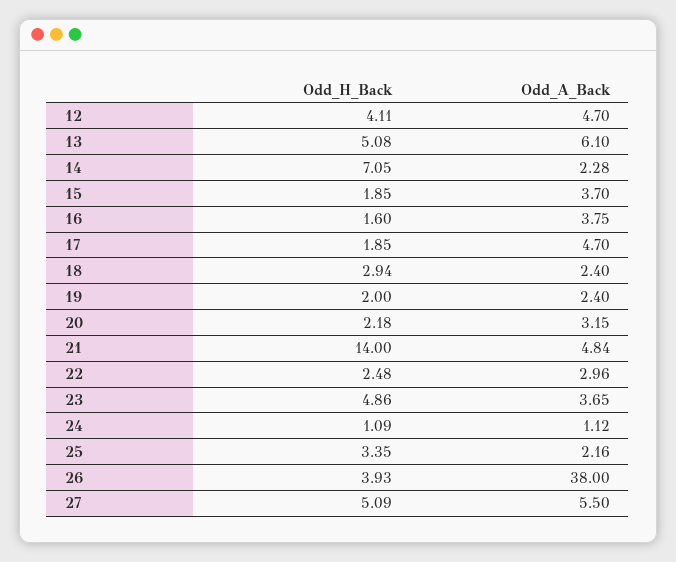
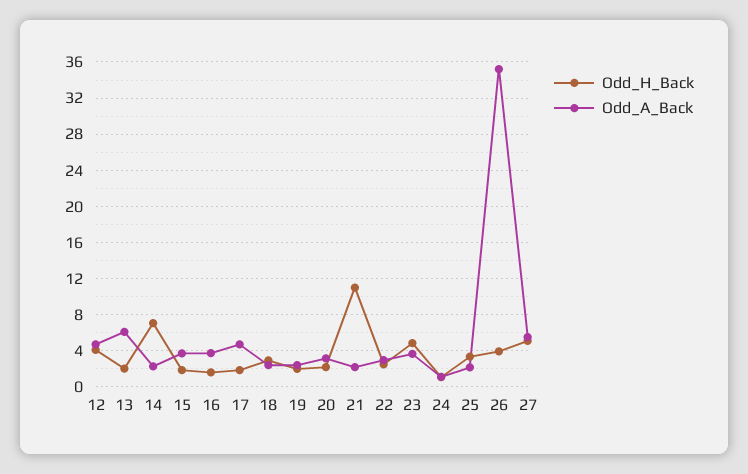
  {
    "Odd_H_Back": {
      "12": 4.11,
-     "13": 5.08,
+     "13": 2,
      "14": 7.05,
      "15": 1.85,
      "16": 1.6,
      "17": 1.85,
      "18": 2.94,
      "19": 2,
      "20": 2.18,
-     "21": 14,
+     "21": 11,
      "22": 2.48,
      "23": 4.86,
      "24": 1.09,
      "25": 3.35,
      "26": 3.93,
      "27": 5.09
    },
    "Odd_A_Back": {
      "12": 4.7,
      "13": 6.1,
      "14": 2.28,
      "15": 3.7,
      "16": 3.75,
      "17": 4.7,
      "18": 2.4,
      "19": 2.4,
      "20": 3.15,
-     "21": 4.84,
+     "21": 2,
      "22": 2.96,
      "23": 3.65,
      "24": 1.12,
      "25": 2.16,
-     "26": 38,
+     "26": 35,
      "27": 5.5
    }
  }

